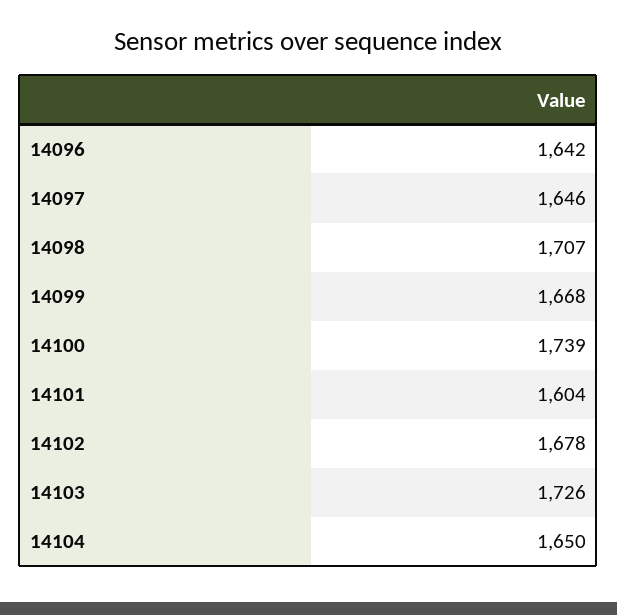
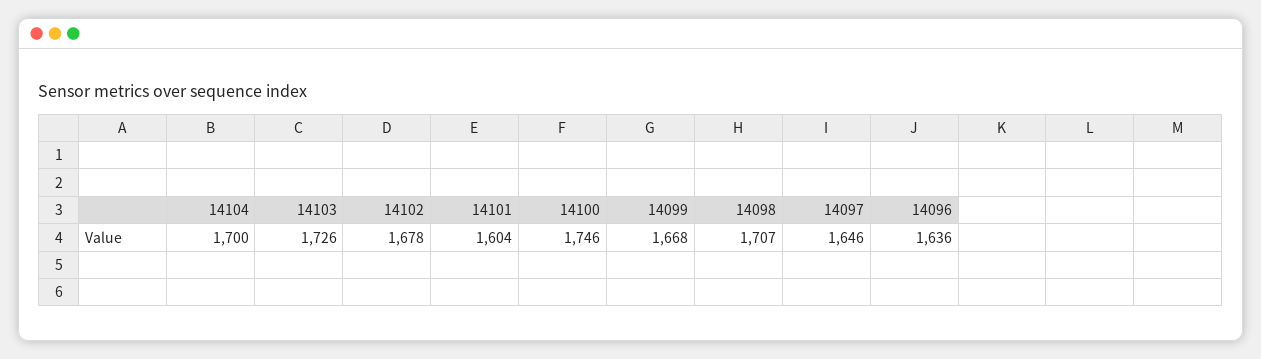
  {
-   "14096": 1642,
+   "14096": 1636,
    "14097": 1646,
    "14098": 1707,
    "14099": 1668,
-   "14100": 1739,
+   "14100": 1746,
    "14101": 1604,
    "14102": 1678,
    "14103": 1726,
-   "14104": 1650
+   "14104": 1700
  }

